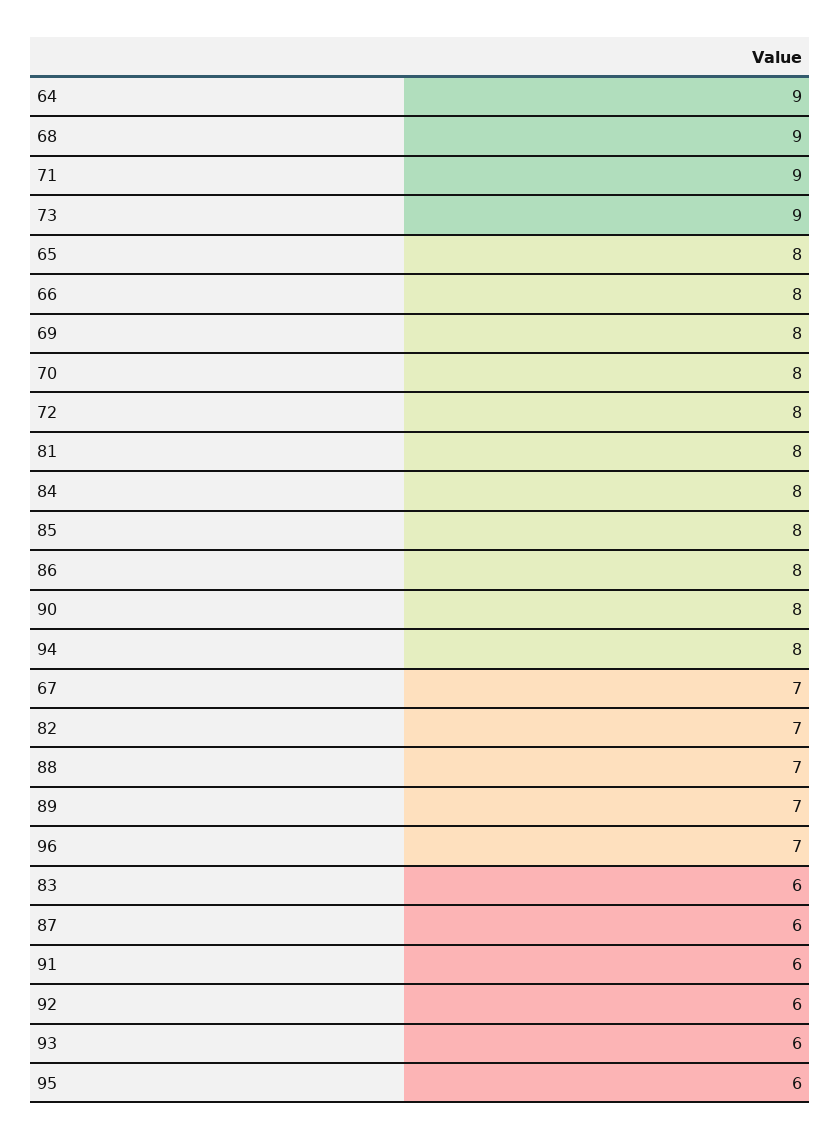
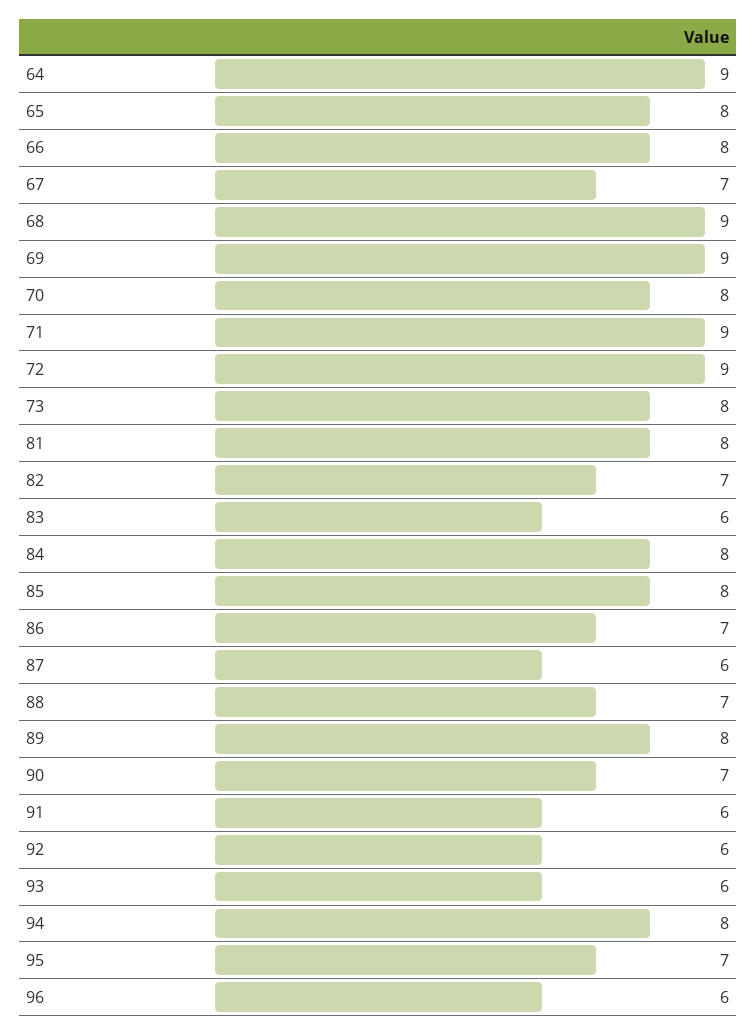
  {
    "64": 9,
    "68": 9,
    "71": 9,
-   "73": 9,
+   "73": 8,
    "65": 8,
    "66": 8,
-   "69": 8,
+   "69": 9,
    "70": 8,
-   "72": 8,
+   "72": 9,
    "81": 8,
    "84": 8,
    "85": 8,
-   "86": 8,
+   "86": 7,
-   "90": 8,
+   "90": 7,
    "94": 8,
    "67": 7,
    "82": 7,
    "88": 7,
-   "89": 7,
+   "89": 8,
-   "96": 7,
+   "96": 6,
    "83": 6,
    "87": 6,
    "91": 6,
    "92": 6,
    "93": 6,
-   "95": 6
+   "95": 7
  }

